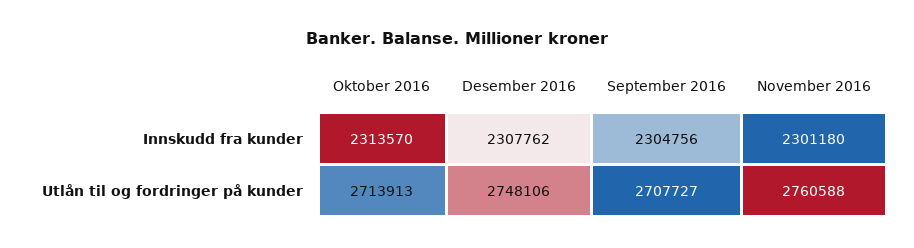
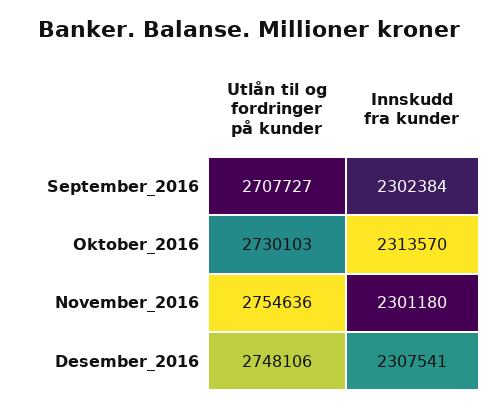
  {
    "Oktober 2016": {
      "Innskudd fra kunder": 2313570,
-     "Utlån til og fordringer på kunder": 2713913
+     "Utlån til og fordringer på kunder": 2730103
    },
    "Desember 2016": {
-     "Innskudd fra kunder": 2307762,
+     "Innskudd fra kunder": 2307541,
      "Utlån til og fordringer på kunder": 2748106
    },
    "September 2016": {
-     "Innskudd fra kunder": 2304756,
+     "Innskudd fra kunder": 2302384,
      "Utlån til og fordringer på kunder": 2707727
    },
    "November 2016": {
      "Innskudd fra kunder": 2301180,
-     "Utlån til og fordringer på kunder": 2760588
+     "Utlån til og fordringer på kunder": 2754636
    }
  }

